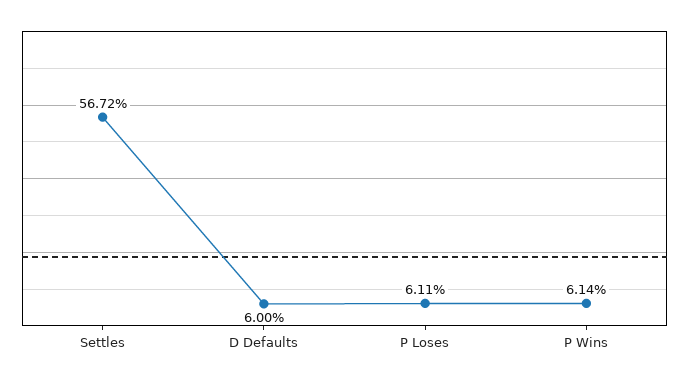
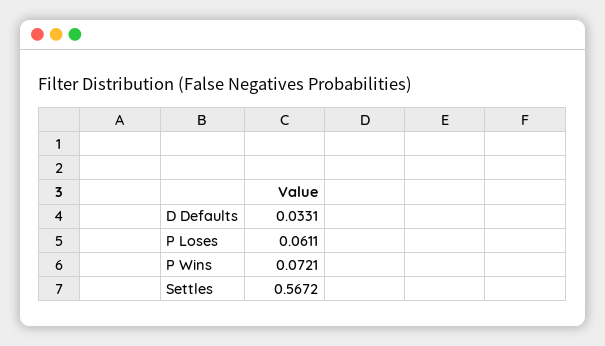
  {
    "Settles": 0.5672,
-   "D Defaults": 0.06,
+   "D Defaults": 0.0331,
    "P Loses": 0.0611,
-   "P Wins": 0.0614
+   "P Wins": 0.0721
  }

